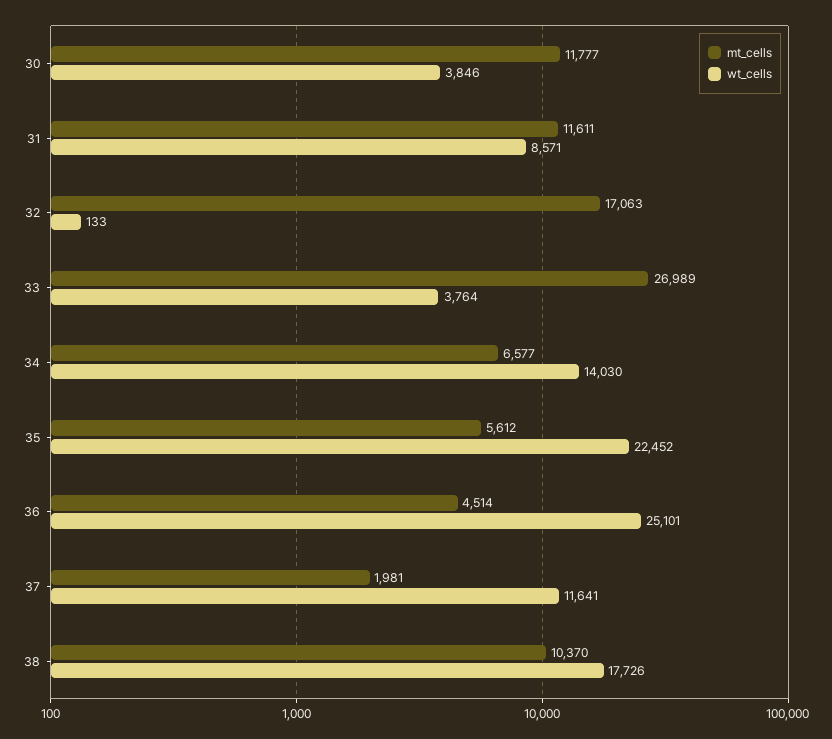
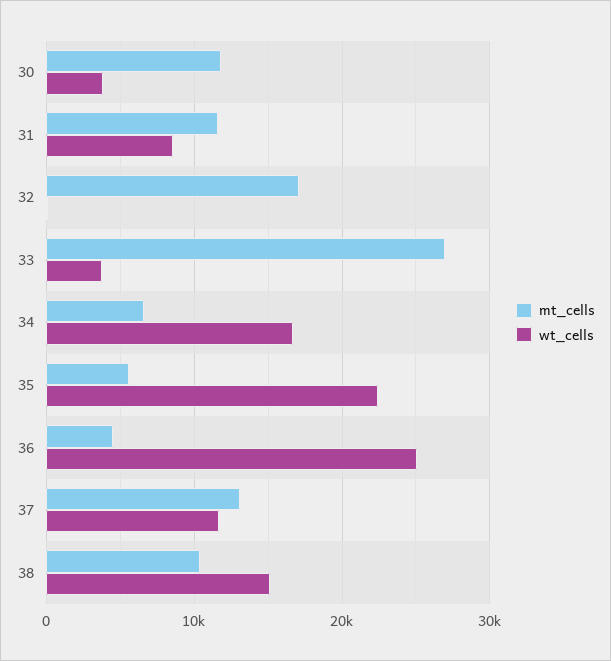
  {
    "mt_cells": {
      "30": 11777,
      "31": 11611,
      "32": 17063,
      "33": 26989,
      "34": 6577,
      "35": 5612,
      "36": 4514,
-     "37": 1981,
+     "37": 13000,
      "38": 10370
    },
    "wt_cells": {
      "30": 3846,
      "31": 8571,
      "32": 133,
      "33": 3764,
-     "34": 14030,
+     "34": 17000,
      "35": 22452,
      "36": 25101,
      "37": 11641,
-     "38": 17726
+     "38": 15000
    }
  }

